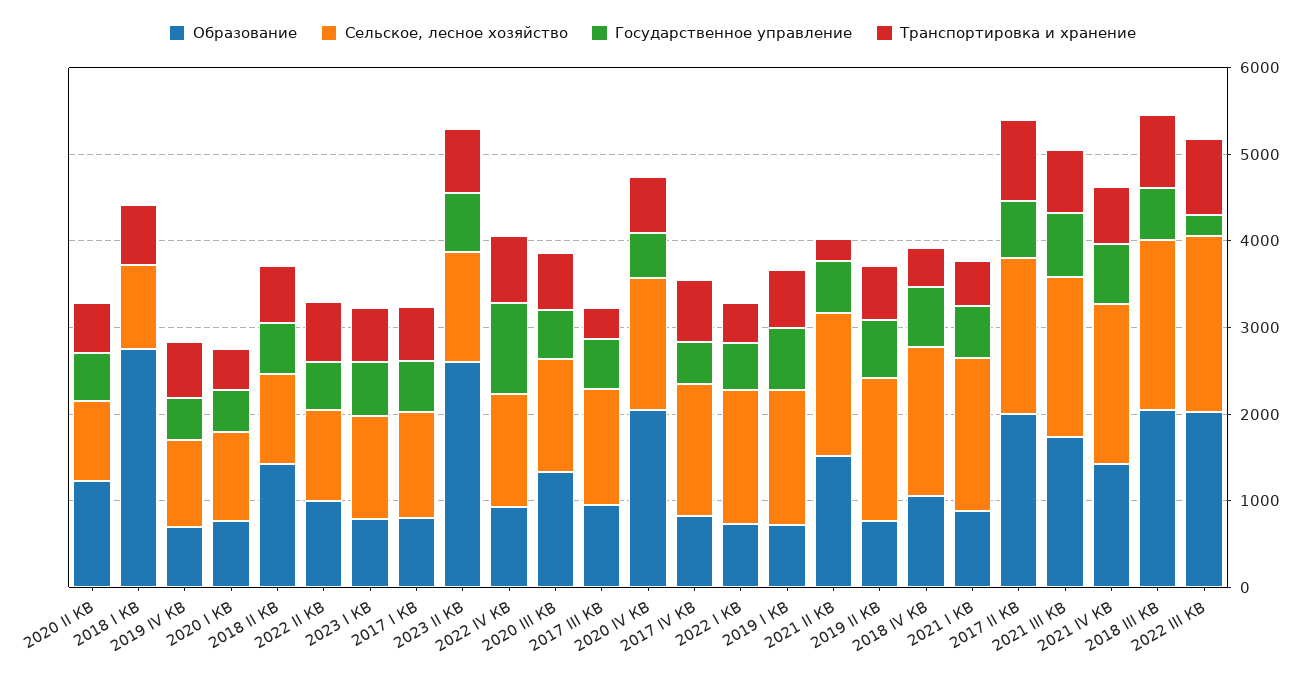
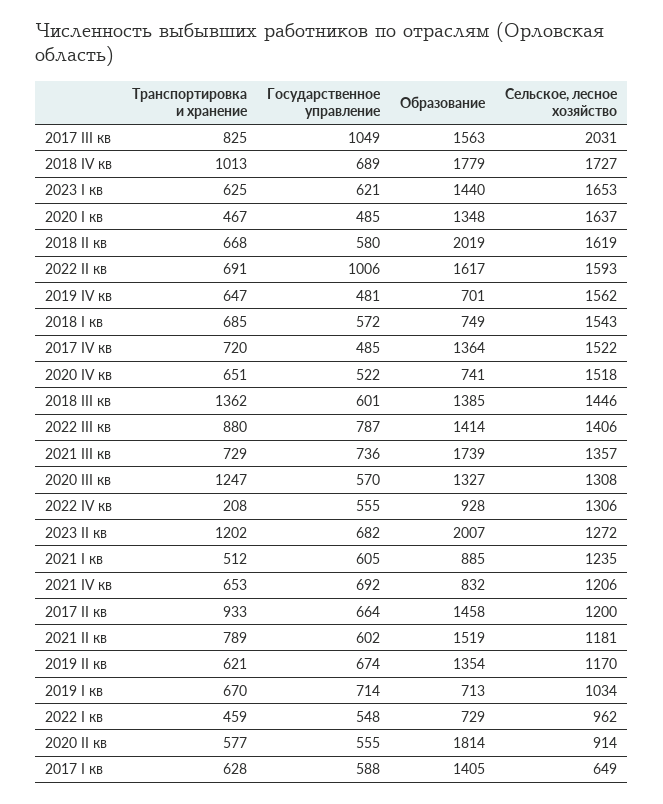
  {
    "Образование": {
-     "2020 II КВ": 1200,
+     "2020 II КВ": 1814,
-     "2018 I КВ": 2800,
+     "2018 I КВ": 749,
      "2019 IV КВ": 701,
-     "2020 I КВ": 800,
+     "2020 I КВ": 1348,
-     "2018 II КВ": 1400,
+     "2018 II КВ": 2019,
-     "2022 II КВ": 1000,
+     "2022 II КВ": 1617,
-     "2023 I КВ": 800,
+     "2023 I КВ": 1440,
-     "2017 I КВ": 800,
+     "2017 I КВ": 1405,
-     "2023 II КВ": 2600,
+     "2023 II КВ": 2007,
      "2022 IV КВ": 928,
      "2020 III КВ": 1327,
-     "2017 III КВ": 1000,
+     "2017 III КВ": 1563,
-     "2020 IV КВ": 2000,
+     "2020 IV КВ": 741,
-     "2017 IV КВ": 800,
+     "2017 IV КВ": 1364,
      "2022 I КВ": 729,
      "2019 I КВ": 713,
      "2021 II КВ": 1519,
-     "2019 II КВ": 800,
+     "2019 II КВ": 1354,
-     "2018 IV КВ": 1000,
+     "2018 IV КВ": 1779,
      "2021 I КВ": 885,
-     "2017 II КВ": 2000,
+     "2017 II КВ": 1458,
      "2021 III КВ": 1739,
-     "2021 IV КВ": 1400,
+     "2021 IV КВ": 832,
-     "2018 III КВ": 2000,
+     "2018 III КВ": 1385,
-     "2022 III КВ": 2000
+     "2022 III КВ": 1414
    },
    "Сельское, лесное хозяйство": {
      "2020 II КВ": 914,
-     "2018 I КВ": 1000,
+     "2018 I КВ": 1543,
-     "2019 IV КВ": 1000,
+     "2019 IV КВ": 1562,
-     "2020 I КВ": 1000,
+     "2020 I КВ": 1637,
-     "2018 II КВ": 1000,
+     "2018 II КВ": 1619,
-     "2022 II КВ": 1000,
+     "2022 II КВ": 1593,
-     "2023 I КВ": 1200,
+     "2023 I КВ": 1653,
-     "2017 I КВ": 1200,
+     "2017 I КВ": 649,
      "2023 II КВ": 1272,
      "2022 IV КВ": 1306,
      "2020 III КВ": 1308,
-     "2017 III КВ": 1400,
+     "2017 III КВ": 2031,
      "2020 IV КВ": 1518,
      "2017 IV КВ": 1522,
-     "2022 I КВ": 1600,
+     "2022 I КВ": 962,
-     "2019 I КВ": 1600,
+     "2019 I КВ": 1034,
-     "2021 II КВ": 1600,
+     "2021 II КВ": 1181,
-     "2019 II КВ": 1600,
+     "2019 II КВ": 1170,
      "2018 IV КВ": 1727,
-     "2021 I КВ": 1800,
+     "2021 I КВ": 1235,
-     "2017 II КВ": 1800,
+     "2017 II КВ": 1200,
-     "2021 III КВ": 1800,
+     "2021 III КВ": 1357,
-     "2021 IV КВ": 1800,
+     "2021 IV КВ": 1206,
-     "2018 III КВ": 2000,
+     "2018 III КВ": 1446,
-     "2022 III КВ": 2000
+     "2022 III КВ": 1406
    },
    "Государственное управление": {
      "2020 II КВ": 555,
-     "2018 I КВ": 0,
+     "2018 I КВ": 572,
      "2019 IV КВ": 481,
      "2020 I КВ": 485,
      "2018 II КВ": 580,
-     "2022 II КВ": 600,
+     "2022 II КВ": 1006,
      "2023 I КВ": 621,
      "2017 I КВ": 588,
      "2023 II КВ": 682,
-     "2022 IV КВ": 1000,
+     "2022 IV КВ": 555,
      "2020 III КВ": 570,
-     "2017 III КВ": 600,
+     "2017 III КВ": 1049,
      "2020 IV КВ": 522,
      "2017 IV КВ": 485,
      "2022 I КВ": 548,
      "2019 I КВ": 714,
      "2021 II КВ": 602,
      "2019 II КВ": 674,
      "2018 IV КВ": 689,
      "2021 I КВ": 605,
      "2017 II КВ": 664,
      "2021 III КВ": 736,
      "2021 IV КВ": 692,
      "2018 III КВ": 601,
-     "2022 III КВ": 200
+     "2022 III КВ": 787
    },
    "Транспортировка и хранение": {
      "2020 II КВ": 577,
      "2018 I КВ": 685,
      "2019 IV КВ": 647,
      "2020 I КВ": 467,
      "2018 II КВ": 668,
      "2022 II КВ": 691,
      "2023 I КВ": 625,
      "2017 I КВ": 628,
-     "2023 II КВ": 800,
+     "2023 II КВ": 1202,
-     "2022 IV КВ": 800,
+     "2022 IV КВ": 208,
-     "2020 III КВ": 600,
+     "2020 III КВ": 1247,
-     "2017 III КВ": 400,
+     "2017 III КВ": 825,
      "2020 IV КВ": 651,
      "2017 IV КВ": 720,
      "2022 I КВ": 459,
      "2019 I КВ": 670,
-     "2021 II КВ": 200,
+     "2021 II КВ": 789,
      "2019 II КВ": 621,
-     "2018 IV КВ": 400,
+     "2018 IV КВ": 1013,
      "2021 I КВ": 512,
      "2017 II КВ": 933,
      "2021 III КВ": 729,
      "2021 IV КВ": 653,
-     "2018 III КВ": 800,
+     "2018 III КВ": 1362,
      "2022 III КВ": 880
    }
  }

